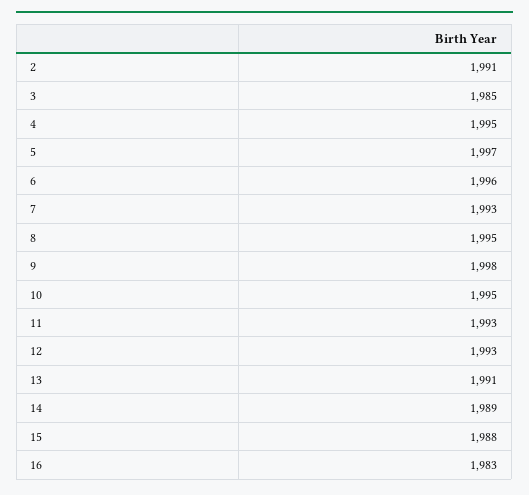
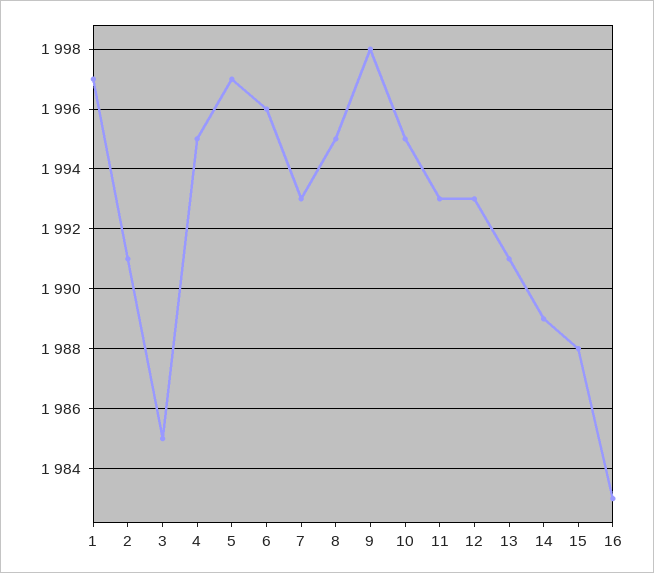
  {
    "2": 1991,
    "3": 1985,
    "4": 1995,
    "5": 1997,
    "6": 1996,
    "7": 1993,
    "8": 1995,
    "9": 1998,
    "10": 1995,
    "11": 1993,
    "12": 1993,
    "13": 1991,
    "14": 1989,
    "15": 1988,
-   "16": 1983
+   "16": 1983,
+   "1": 1997
  }

